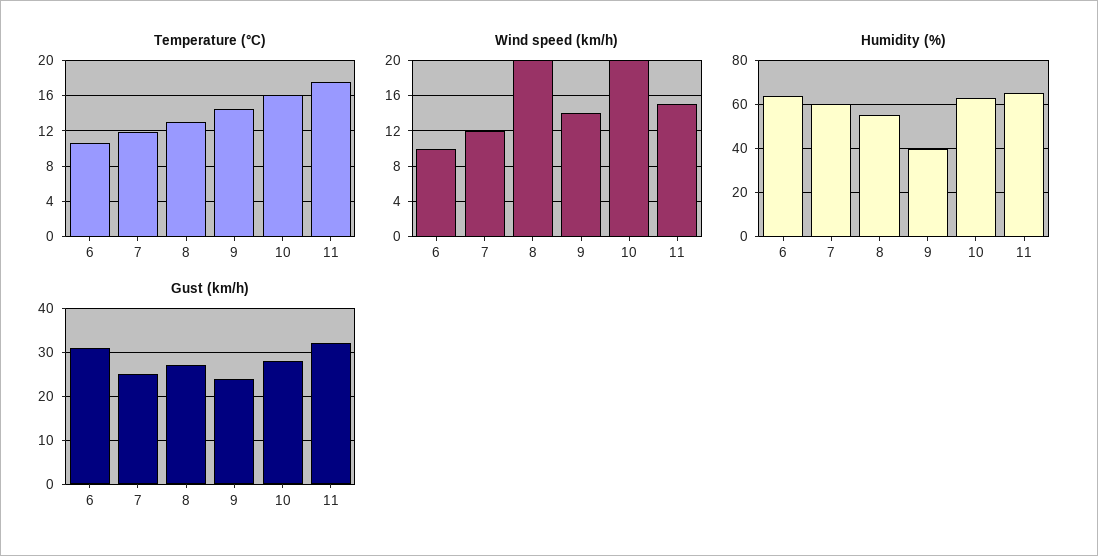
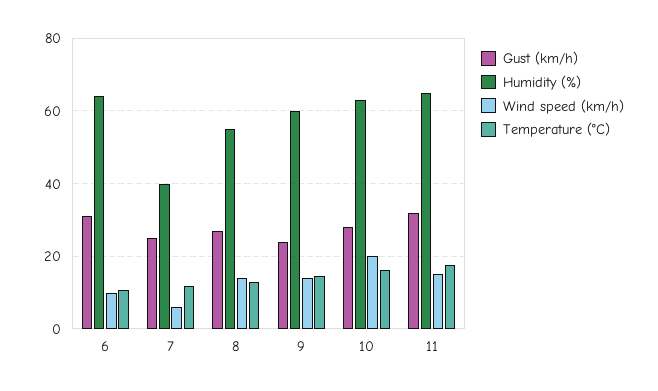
  {
    "Temperature (°C)": {
      "6": 11,
      "7": 12,
      "8": 13,
      "9": 15,
      "10": 16,
      "11": 18
    },
    "Wind speed (km/h)": {
      "6": 10,
-     "7": 12,
+     "7": 6,
-     "8": 20,
+     "8": 14,
      "9": 14,
      "10": 20,
      "11": 15
    },
    "Humidity (%)": {
      "6": 64,
-     "7": 60,
+     "7": 40,
      "8": 56,
-     "9": 40,
+     "9": 60,
      "10": 64,
      "11": 66
    },
    "Gust (km/h)": {
      "6": 32,
      "7": 26,
      "8": 28,
      "9": 24,
      "10": 28,
      "11": 32
    }
  }

